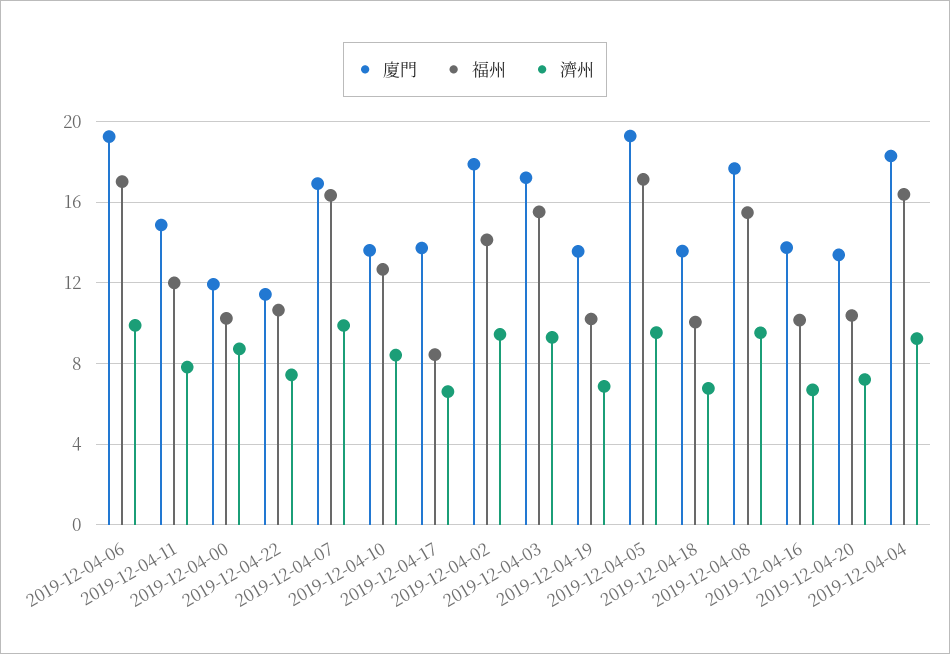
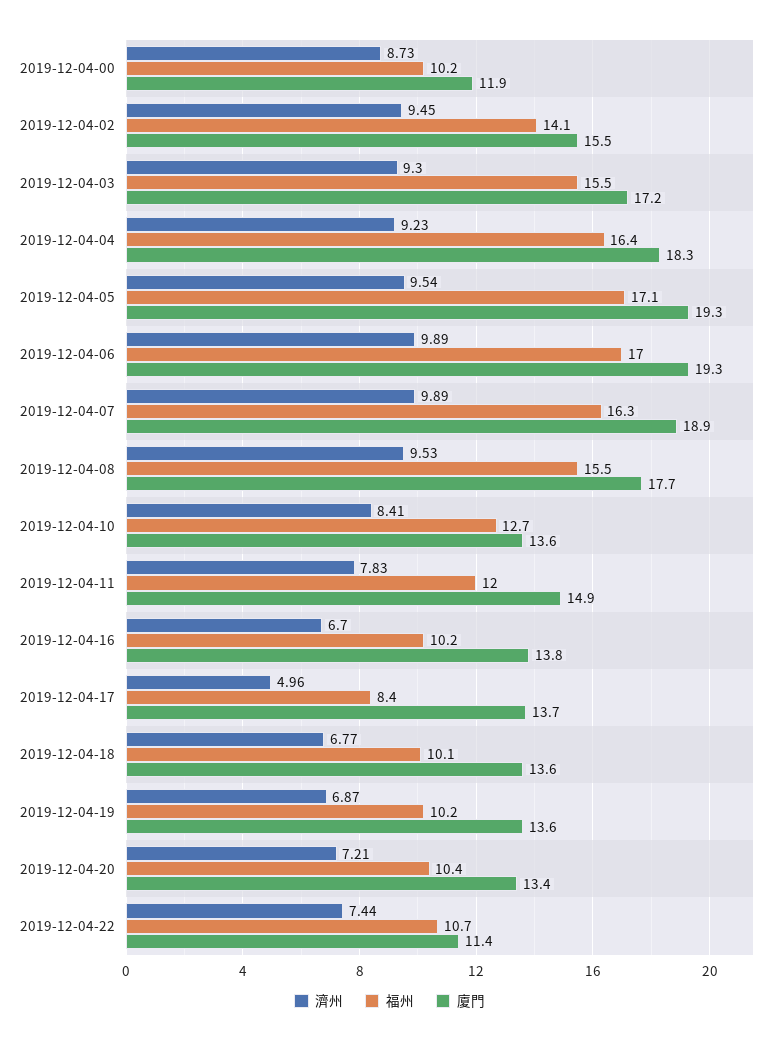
  {
    "廈門": {
      "2019-12-04-06": 19.3,
      "2019-12-04-11": 14.9,
      "2019-12-04-00": 11.9,
      "2019-12-04-22": 11.4,
-     "2019-12-04-07": 17,
+     "2019-12-04-07": 18.9,
      "2019-12-04-10": 13.6,
      "2019-12-04-17": 13.7,
-     "2019-12-04-02": 18,
+     "2019-12-04-02": 15.5,
      "2019-12-04-03": 17.2,
      "2019-12-04-19": 13.6,
      "2019-12-04-05": 19.3,
      "2019-12-04-18": 13.6,
      "2019-12-04-08": 17.7,
      "2019-12-04-16": 13.8,
      "2019-12-04-20": 13.4,
      "2019-12-04-04": 18.3
    },
    "福州": {
      "2019-12-04-06": 17,
      "2019-12-04-11": 12,
      "2019-12-04-00": 10.2,
      "2019-12-04-22": 10.7,
      "2019-12-04-07": 16.3,
      "2019-12-04-10": 12.7,
      "2019-12-04-17": 8.4,
      "2019-12-04-02": 14.1,
      "2019-12-04-03": 15.5,
      "2019-12-04-19": 10.2,
      "2019-12-04-05": 17.1,
      "2019-12-04-18": 10.1,
      "2019-12-04-08": 15.5,
      "2019-12-04-16": 10.2,
      "2019-12-04-20": 10.4,
      "2019-12-04-04": 16.4
    },
    "濟州": {
      "2019-12-04-06": 9.89,
      "2019-12-04-11": 7.83,
      "2019-12-04-00": 8.73,
      "2019-12-04-22": 7.44,
      "2019-12-04-07": 9.89,
      "2019-12-04-10": 8.41,
-     "2019-12-04-17": 6.5,
+     "2019-12-04-17": 4.96,
      "2019-12-04-02": 9.45,
      "2019-12-04-03": 9.3,
      "2019-12-04-19": 6.87,
      "2019-12-04-05": 9.54,
      "2019-12-04-18": 6.77,
      "2019-12-04-08": 9.53,
      "2019-12-04-16": 6.7,
      "2019-12-04-20": 7.21,
      "2019-12-04-04": 9.23
    }
  }

